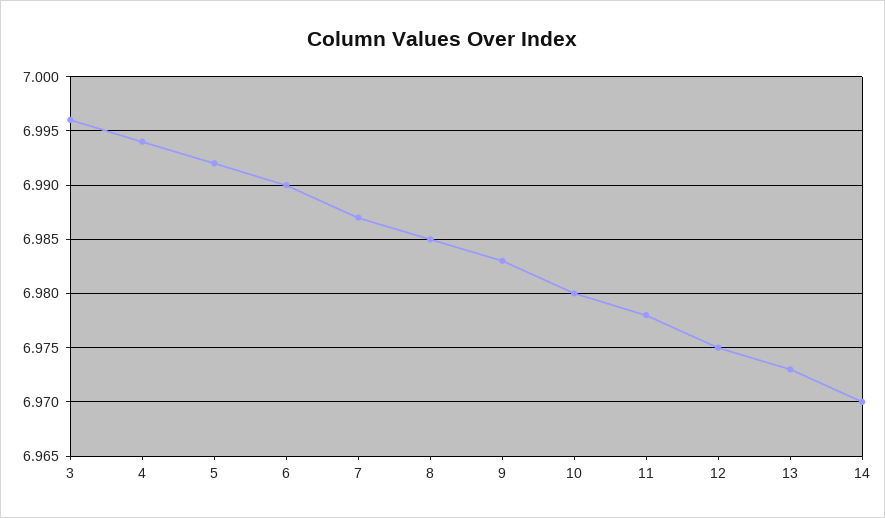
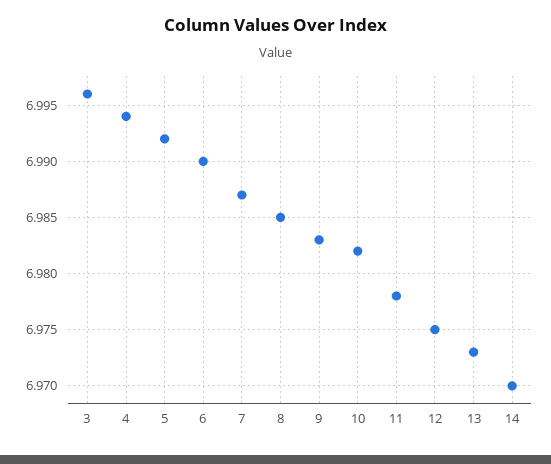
  {
    "3": 6.996,
    "4": 6.994,
    "5": 6.992,
    "6": 6.99,
    "7": 6.987,
    "8": 6.985,
    "9": 6.983,
-   "10": 6.98,
+   "10": 6.982,
    "11": 6.978,
    "12": 6.975,
    "13": 6.973,
    "14": 6.97
  }

